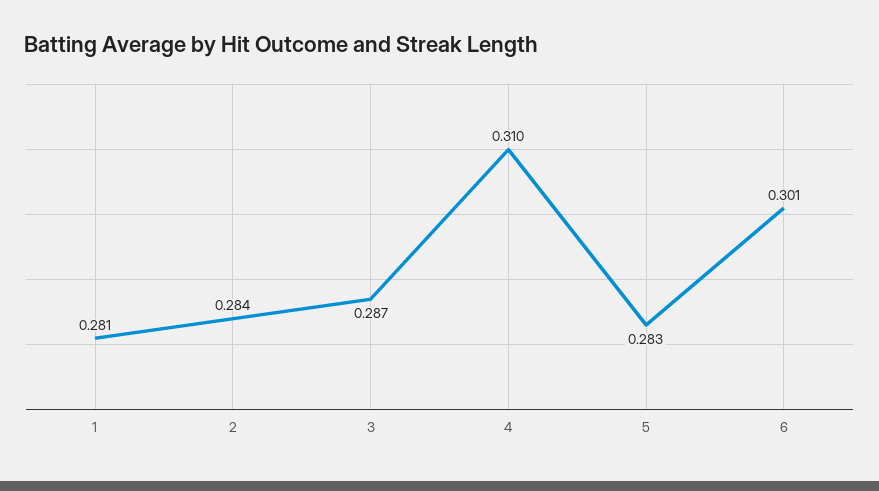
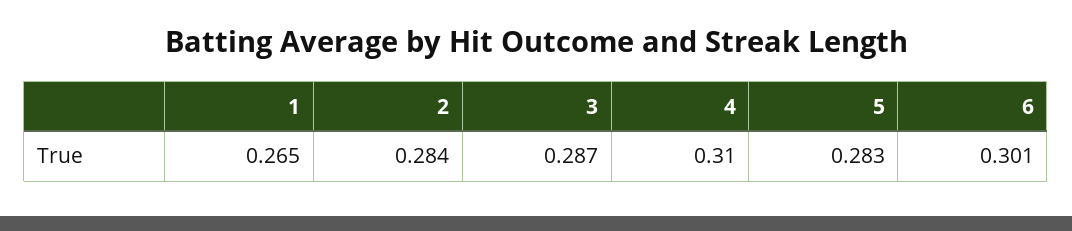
  {
-   "1": 0.281,
+   "1": 0.265,
    "2": 0.284,
    "3": 0.287,
    "4": 0.31,
    "5": 0.283,
    "6": 0.301
  }

